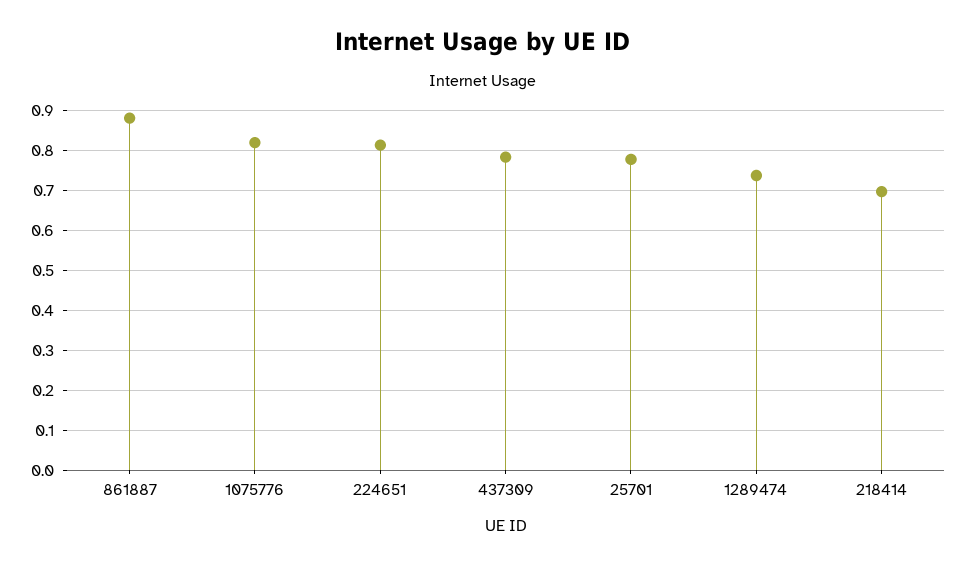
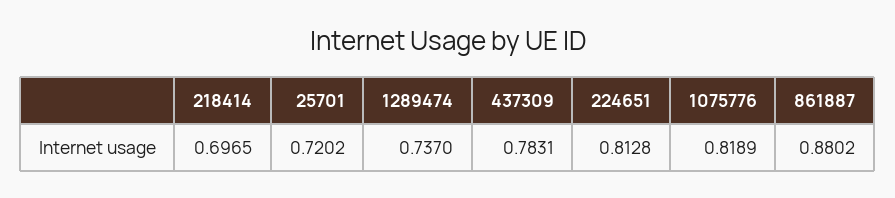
  {
    "861887": 0.8802,
    "1075776": 0.8189,
    "224651": 0.8128,
    "437309": 0.7831,
-   "25701": 0.78,
+   "25701": 0.7202,
    "1289474": 0.737,
    "218414": 0.6965
  }

